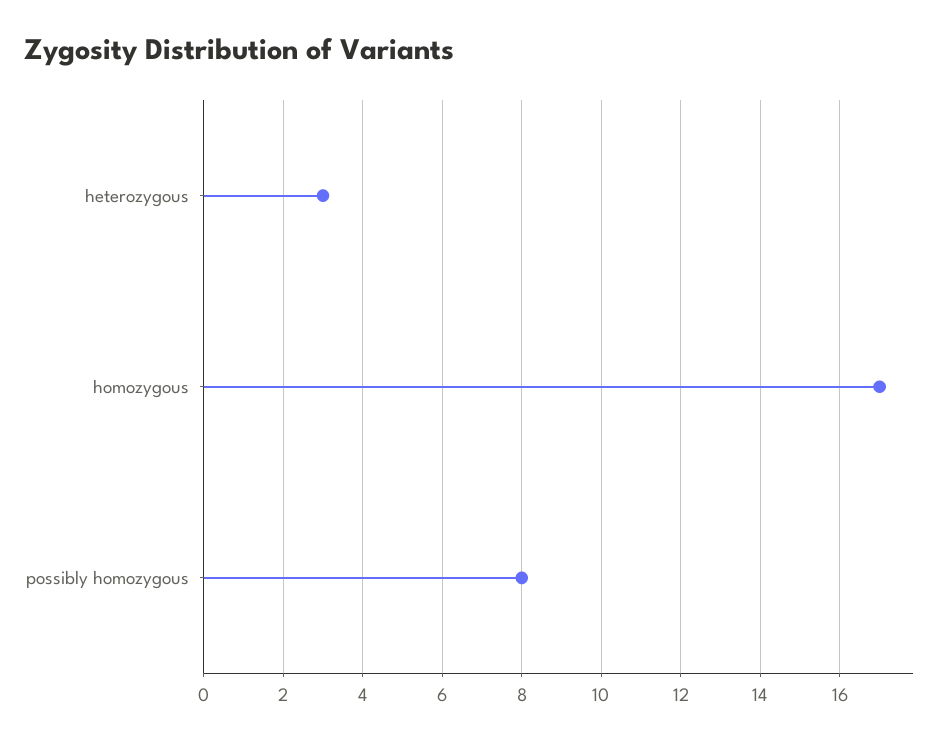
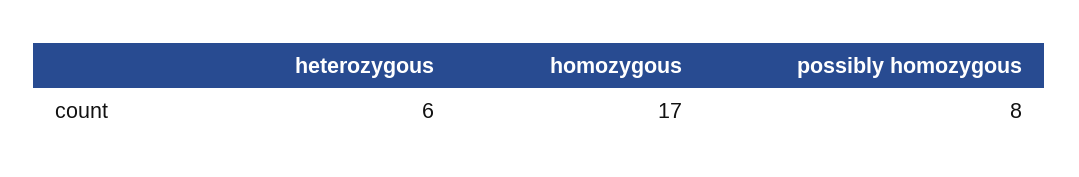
  {
-   "heterozygous": 3,
+   "heterozygous": 6,
    "homozygous": 17,
    "possibly homozygous": 8
  }

